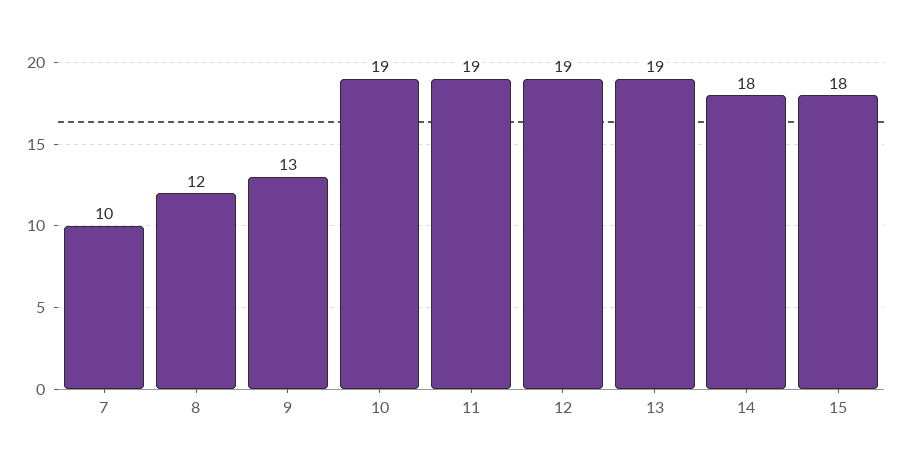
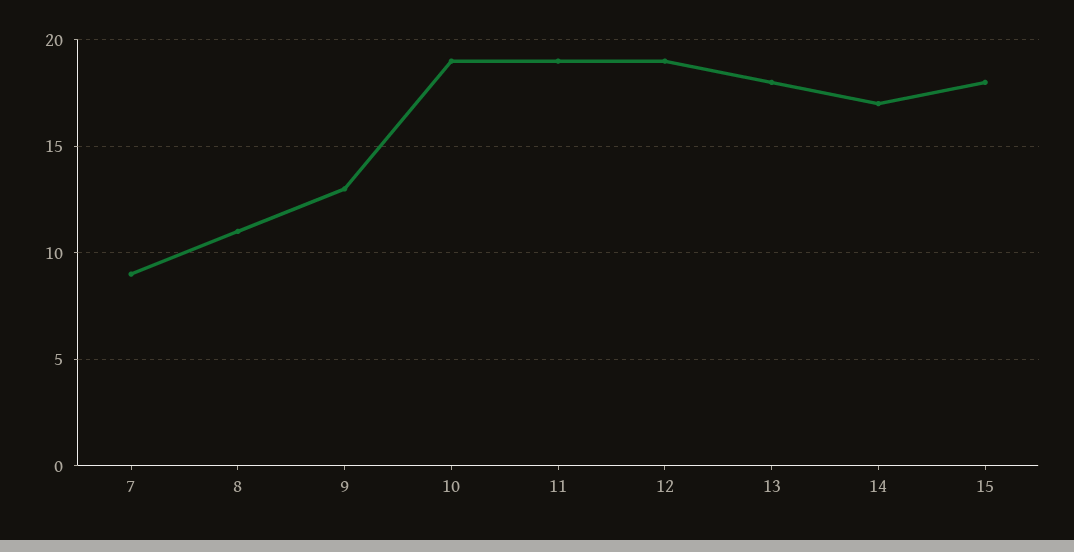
  {
-   "7": 10,
+   "7": 9,
-   "8": 12,
+   "8": 11,
    "9": 13,
    "10": 19,
    "11": 19,
    "12": 19,
-   "13": 19,
+   "13": 18,
-   "14": 18,
+   "14": 17,
    "15": 18
  }

